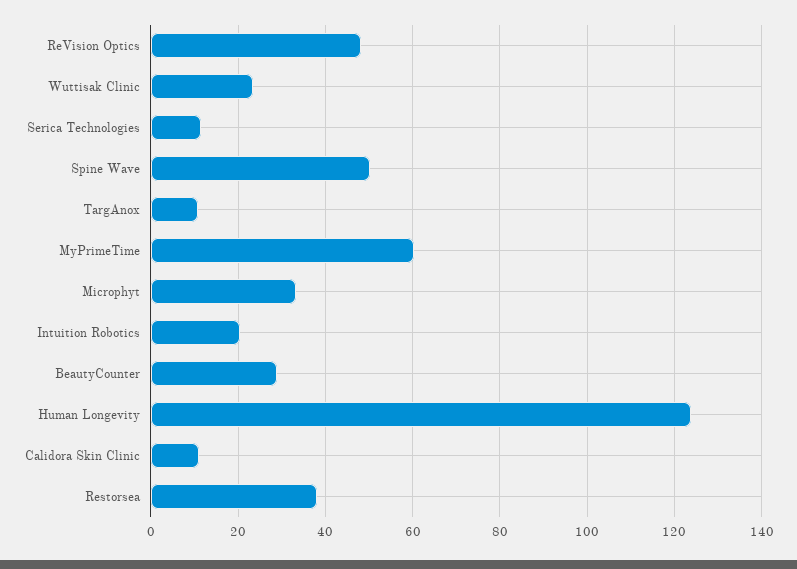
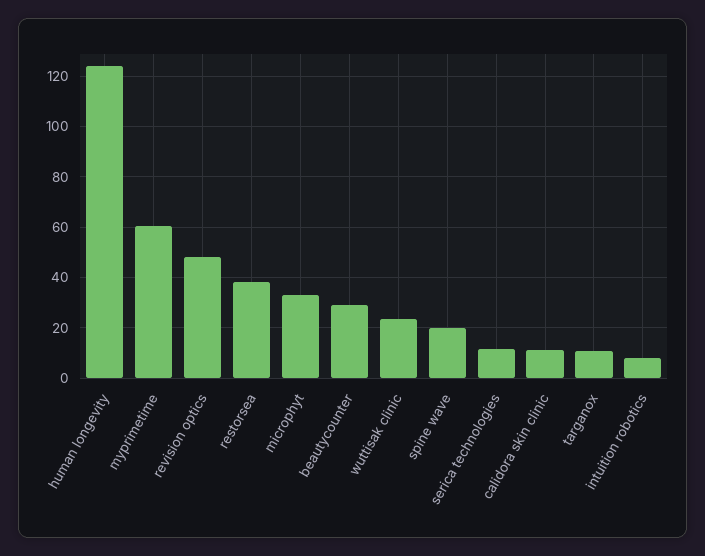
  {
    "ReVision Optics": 48,
    "Wuttisak Clinic": 24,
    "Serica Technologies": 12,
-   "Spine Wave": 50,
+   "Spine Wave": 20,
    "TargAnox": 10,
    "MyPrimeTime": 60,
    "Microphyt": 34,
-   "Intuition Robotics": 20,
+   "Intuition Robotics": 7.5,
    "BeautyCounter": 28,
    "Human Longevity": 124,
    "Calidora Skin Clinic": 12,
    "Restorsea": 38
  }

